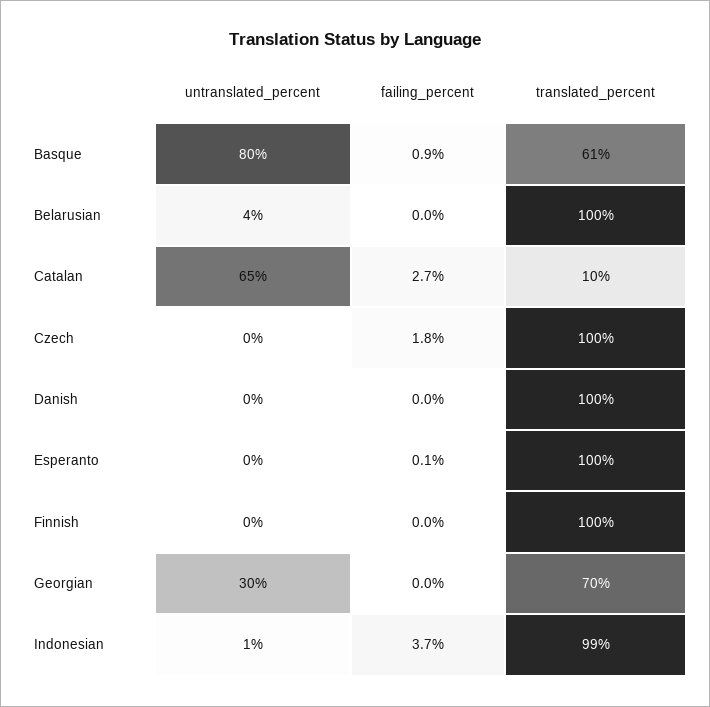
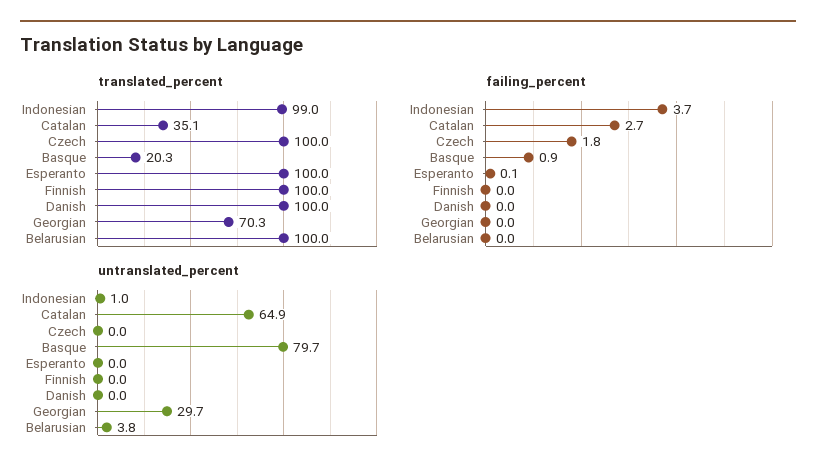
  {
    "untranslated_percent": {
      "Basque": 79.7,
      "Belarusian": 3.8,
      "Catalan": 64.9,
      "Czech": 0,
      "Danish": 0,
      "Esperanto": 0,
      "Finnish": 0,
      "Georgian": 29.7,
      "Indonesian": 1
    },
    "failing_percent": {
      "Basque": 0.9,
      "Belarusian": 0,
      "Catalan": 2.7,
      "Czech": 1.8,
      "Danish": 0,
      "Esperanto": 0.1,
      "Finnish": 0,
      "Georgian": 0,
      "Indonesian": 3.7
    },
    "translated_percent": {
-     "Basque": 61,
+     "Basque": 20.3,
      "Belarusian": 100,
-     "Catalan": 10,
+     "Catalan": 35.1,
      "Czech": 100,
      "Danish": 100,
      "Esperanto": 100,
      "Finnish": 100,
      "Georgian": 70.3,
      "Indonesian": 99
    }
  }

